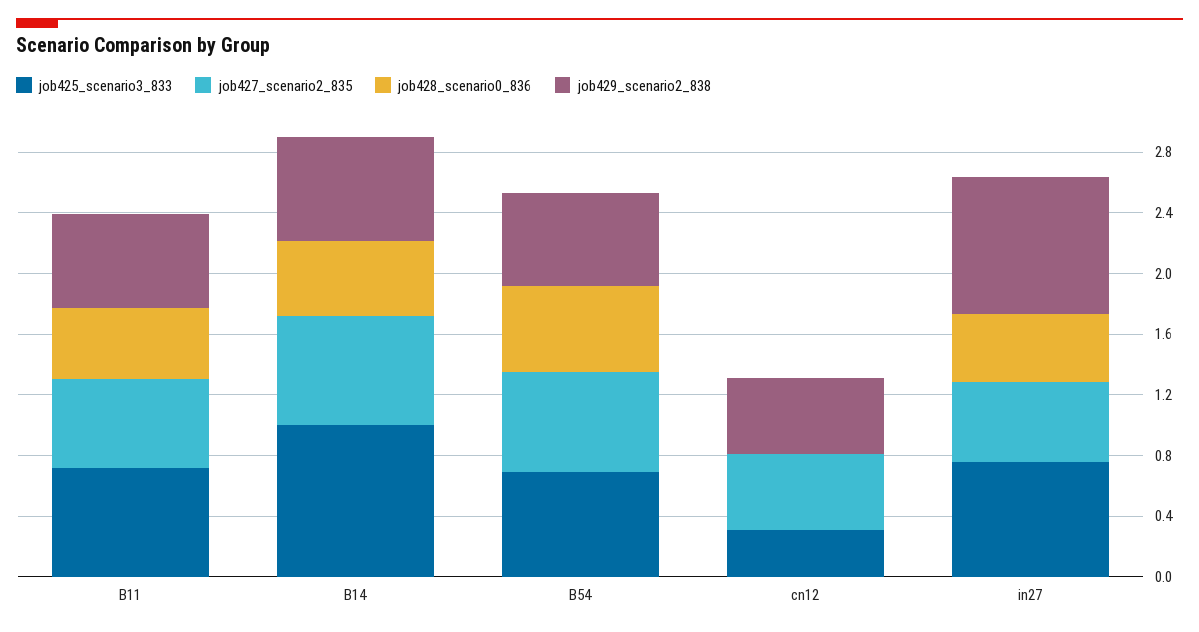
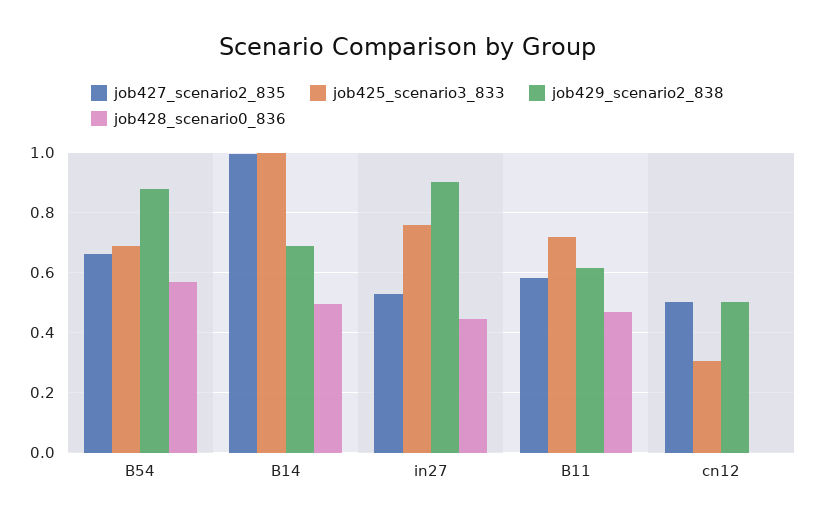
  {
    "job425_scenario3_833": {
      "B11": 0.72,
      "B14": 1,
      "B54": 0.68,
      "cn12": 0.3,
      "in27": 0.76
    },
    "job427_scenario2_835": {
      "B11": 0.58,
-     "B14": 0.7,
+     "B14": 1,
      "B54": 0.66,
      "cn12": 0.5,
      "in27": 0.52
    },
    "job428_scenario0_836": {
      "B11": 0.48,
      "B14": 0.5,
      "B54": 0.56,
      "cn12": 0,
      "in27": 0.44
    },
    "job429_scenario2_838": {
      "B11": 0.62,
      "B14": 0.68,
-     "B54": 0.6,
+     "B54": 0.88,
      "cn12": 0.5,
      "in27": 0.9
    }
  }

